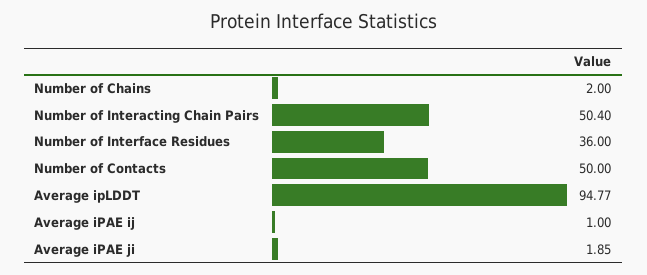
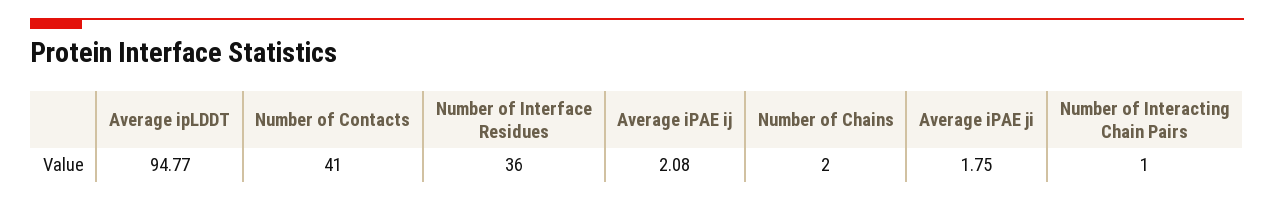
  {
    "Number of Chains": 2,
-   "Number of Interacting Chain Pairs": 50.4,
+   "Number of Interacting Chain Pairs": 1,
    "Number of Interface Residues": 36,
-   "Number of Contacts": 50,
+   "Number of Contacts": 41,
    "Average ipLDDT": 94.77,
-   "Average iPAE ij": 1,
+   "Average iPAE ij": 2.08,
-   "Average iPAE ji": 1.85
+   "Average iPAE ji": 1.75
  }

